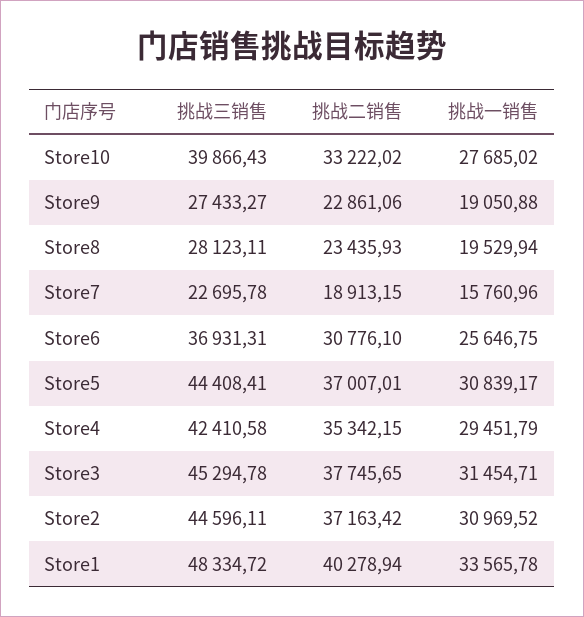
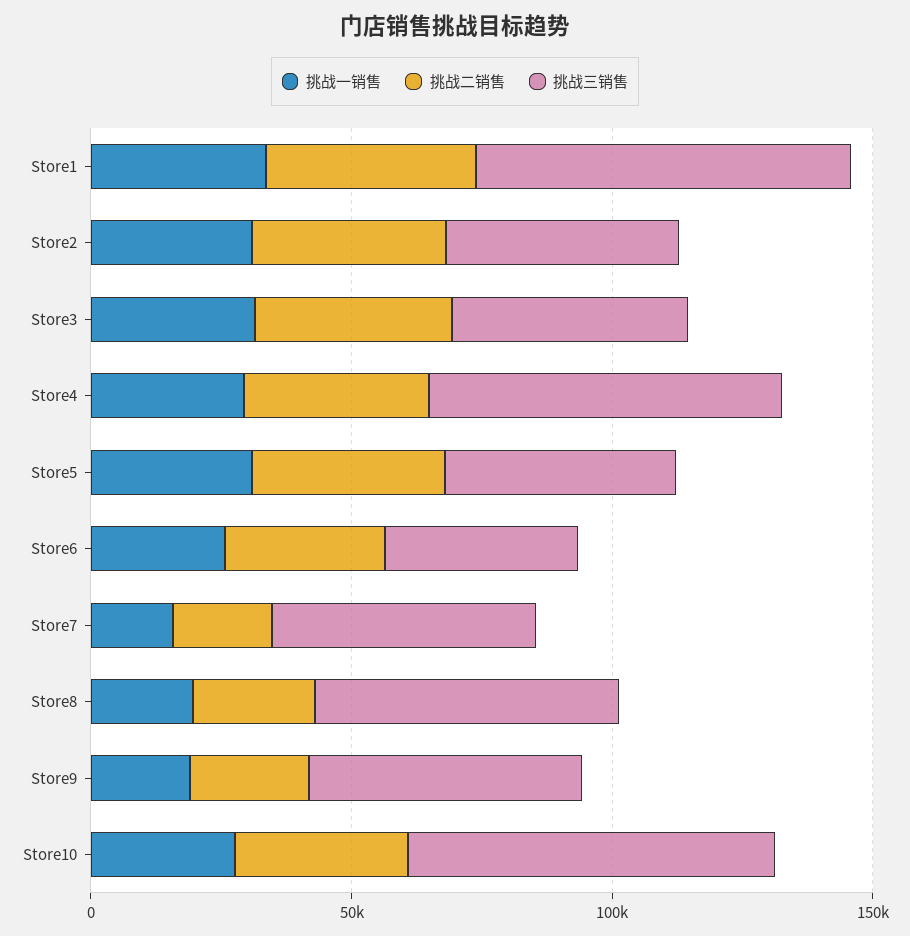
  {
    "挑战三销售": {
-     "Store10": 39866.43,
+     "Store10": 70000,
-     "Store9": 27433.27,
+     "Store9": 50000,
-     "Store8": 28123.11,
+     "Store8": 60000,
-     "Store7": 22695.78,
+     "Store7": 50000,
      "Store6": 36931.31,
      "Store5": 44408.41,
-     "Store4": 42410.58,
+     "Store4": 70000,
      "Store3": 45294.78,
      "Store2": 44596.11,
-     "Store1": 48334.72
+     "Store1": 70000
    },
    "挑战二销售": {
      "Store10": 33222.02,
      "Store9": 22861.06,
      "Store8": 23435.93,
      "Store7": 18913.15,
      "Store6": 30776.1,
      "Store5": 37007.01,
      "Store4": 35342.15,
      "Store3": 37745.65,
      "Store2": 37163.42,
      "Store1": 40278.94
    },
    "挑战一销售": {
      "Store10": 27685.02,
      "Store9": 19050.88,
      "Store8": 19529.94,
      "Store7": 15760.96,
      "Store6": 25646.75,
      "Store5": 30839.17,
      "Store4": 29451.79,
      "Store3": 31454.71,
      "Store2": 30969.52,
      "Store1": 33565.78
    }
  }

